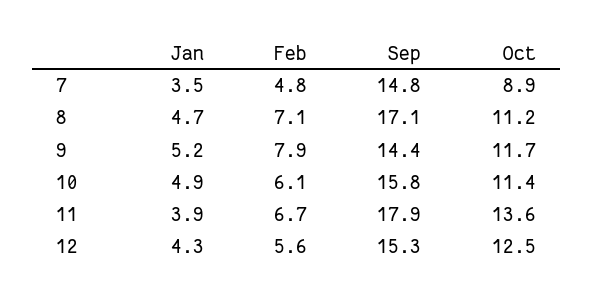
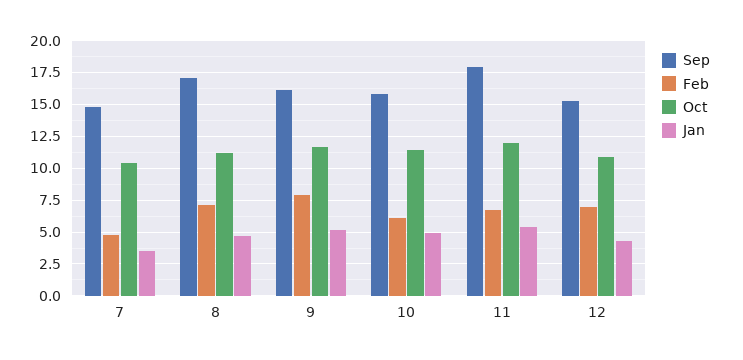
  {
    "Jan": {
      "7": 3.5,
      "8": 4.7,
      "9": 5.2,
      "10": 4.9,
-     "11": 3.9,
+     "11": 5.5,
      "12": 4.3
    },
    "Feb": {
      "7": 4.8,
      "8": 7.1,
      "9": 7.9,
      "10": 6.1,
      "11": 6.7,
-     "12": 5.6
+     "12": 7
    },
    "Sep": {
      "7": 14.8,
      "8": 17.1,
-     "9": 14.4,
+     "9": 16,
      "10": 15.8,
      "11": 17.9,
      "12": 15.3
    },
    "Oct": {
-     "7": 8.9,
+     "7": 10.5,
      "8": 11.2,
      "9": 11.7,
      "10": 11.4,
-     "11": 13.6,
+     "11": 12,
-     "12": 12.5
+     "12": 11
    }
  }

